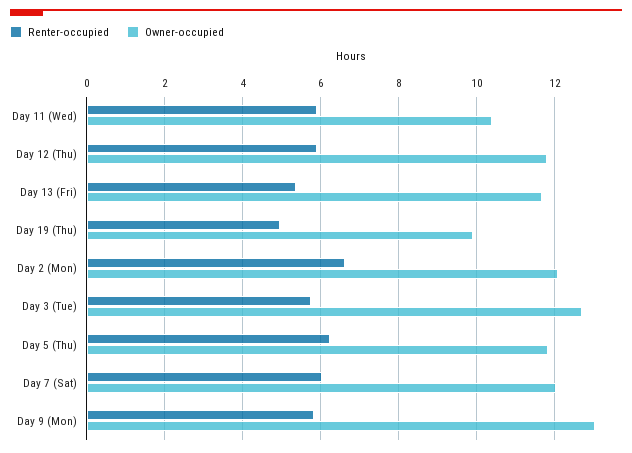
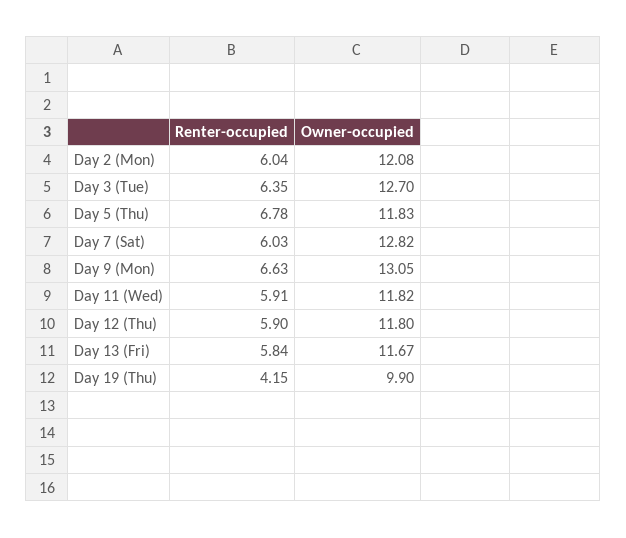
  {
    "Renter-occupied": {
      "Day 11 (Wed)": 5.91,
      "Day 12 (Thu)": 5.9,
-     "Day 13 (Fri)": 5.4,
+     "Day 13 (Fri)": 5.84,
-     "Day 19 (Thu)": 5,
+     "Day 19 (Thu)": 4.15,
-     "Day 2 (Mon)": 6.6,
+     "Day 2 (Mon)": 6.04,
-     "Day 3 (Tue)": 5.8,
+     "Day 3 (Tue)": 6.35,
-     "Day 5 (Thu)": 6.2,
+     "Day 5 (Thu)": 6.78,
      "Day 7 (Sat)": 6.03,
-     "Day 9 (Mon)": 5.8
+     "Day 9 (Mon)": 6.63
    },
    "Owner-occupied": {
-     "Day 11 (Wed)": 10.4,
+     "Day 11 (Wed)": 11.82,
      "Day 12 (Thu)": 11.8,
      "Day 13 (Fri)": 11.67,
      "Day 19 (Thu)": 9.9,
      "Day 2 (Mon)": 12.08,
      "Day 3 (Tue)": 12.7,
      "Day 5 (Thu)": 11.83,
-     "Day 7 (Sat)": 12,
+     "Day 7 (Sat)": 12.82,
      "Day 9 (Mon)": 13.05
    }
  }

